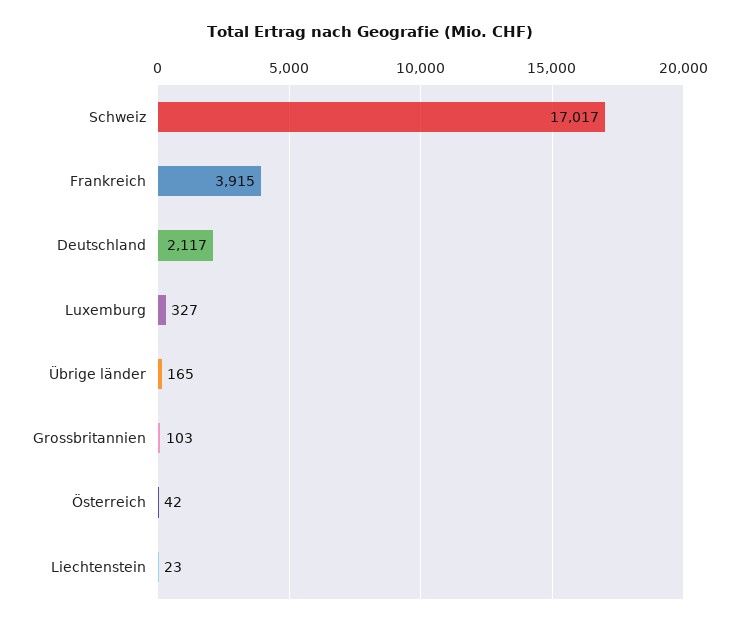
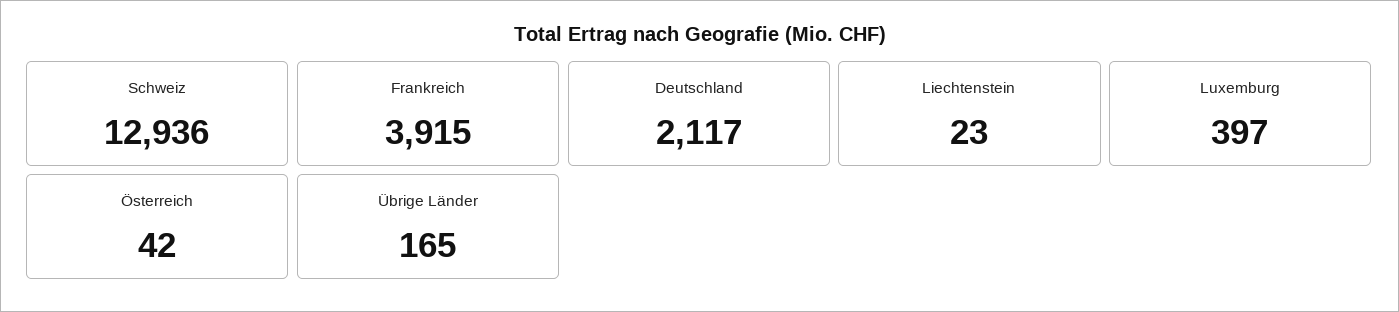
  {
-   "Schweiz": 17017,
+   "Schweiz": 12936,
    "Frankreich": 3915,
    "Deutschland": 2117,
-   "Luxemburg": 327,
+   "Luxemburg": 397,
    "Übrige länder": 165,
-   "Grossbritannien": 103,
    "Österreich": 42,
    "Liechtenstein": 23
  }

